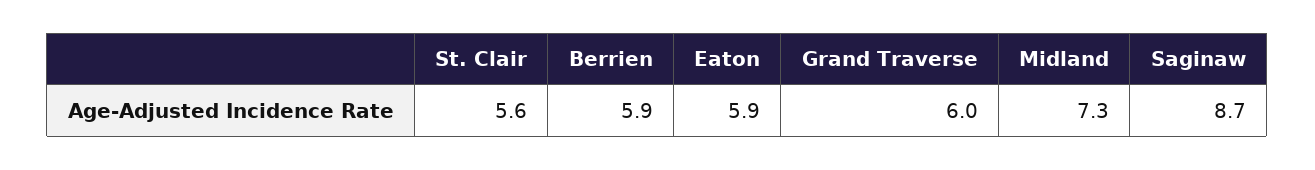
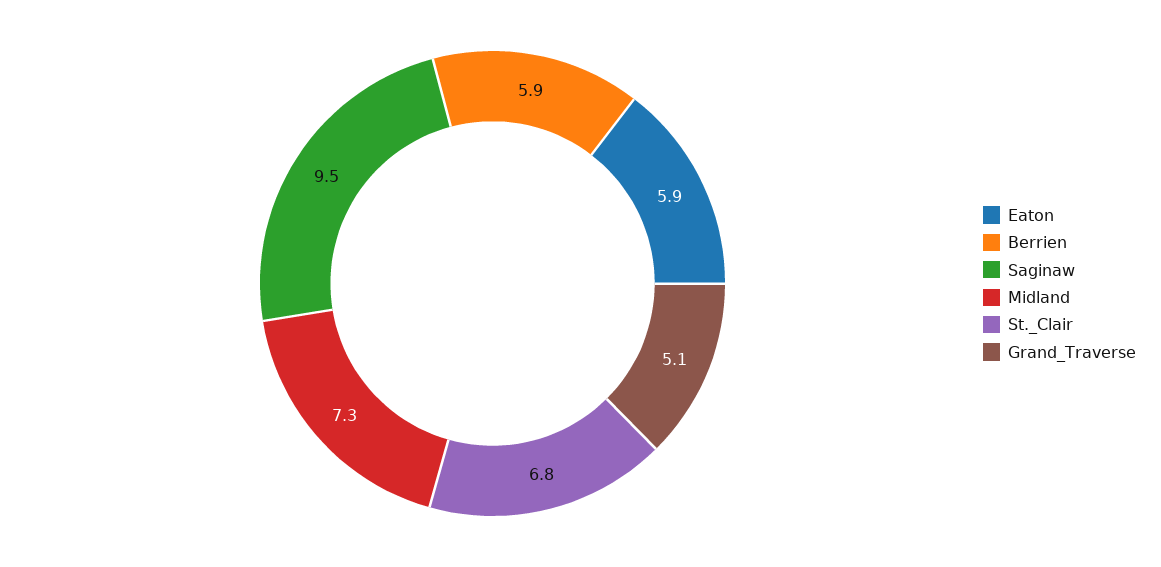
  {
-   "St. Clair": 5.6,
+   "St. Clair": 6.8,
    "Berrien": 5.9,
    "Eaton": 5.9,
-   "Grand Traverse": 6,
+   "Grand Traverse": 5.1,
    "Midland": 7.3,
-   "Saginaw": 8.7
+   "Saginaw": 9.5
  }

